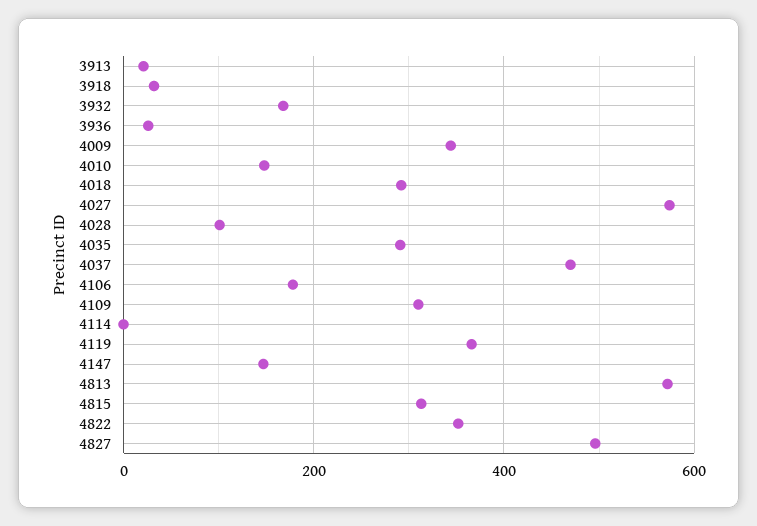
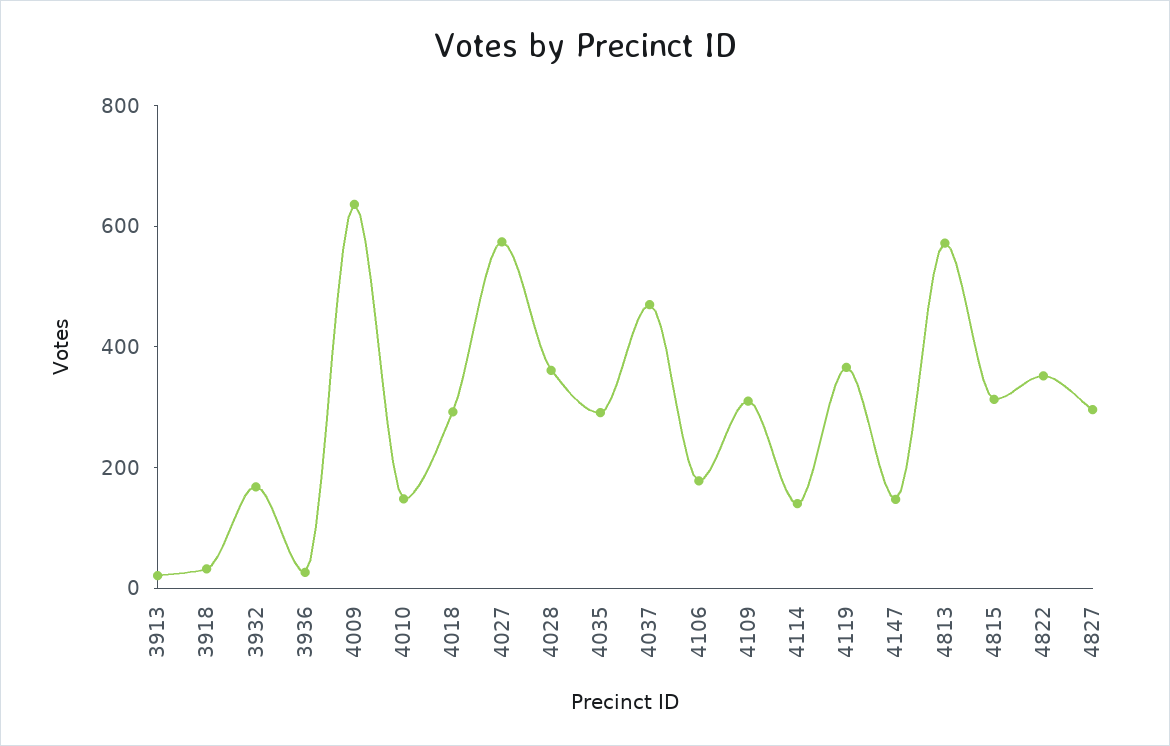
  {
    "3913": 20,
    "3918": 40,
    "3932": 160,
    "3936": 20,
-   "4009": 340,
+   "4009": 650,
    "4010": 140,
    "4018": 300,
    "4027": 580,
-   "4028": 100,
+   "4028": 350,
    "4035": 300,
    "4037": 480,
    "4106": 180,
    "4109": 320,
-   "4114": 0,
+   "4114": 150,
    "4119": 360,
    "4147": 140,
    "4813": 580,
    "4815": 320,
    "4822": 360,
-   "4827": 500
+   "4827": 300
  }

